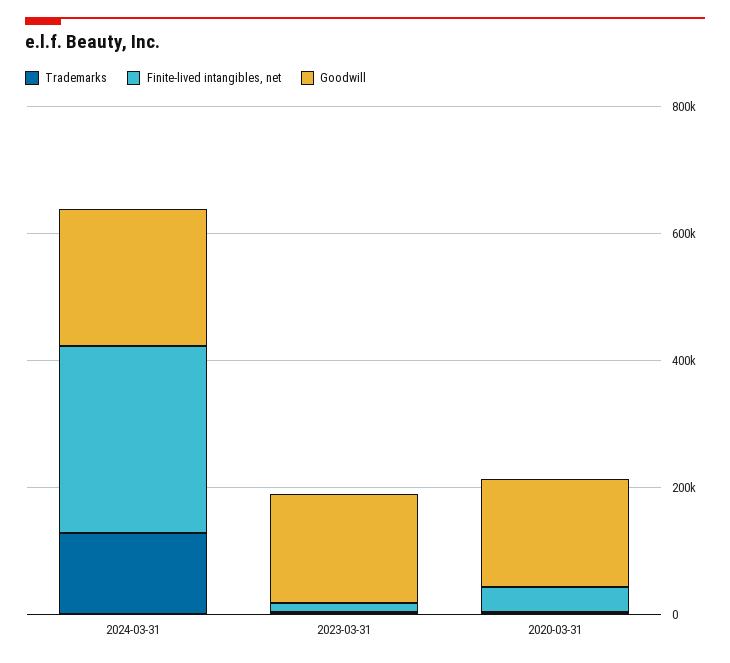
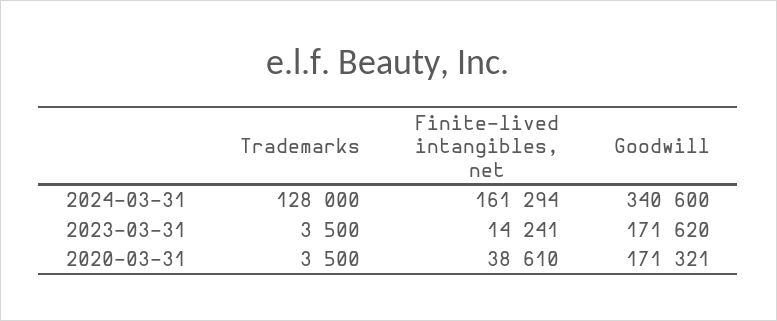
  {
    "Trademarks": {
      "2024-03-31": 128000,
      "2023-03-31": 3500,
      "2020-03-31": 3500
    },
    "Finite-lived intangibles, net": {
-     "2024-03-31": 300000,
+     "2024-03-31": 161294,
      "2023-03-31": 14241,
      "2020-03-31": 38610
    },
    "Goodwill": {
-     "2024-03-31": 200000,
+     "2024-03-31": 340600,
      "2023-03-31": 171620,
      "2020-03-31": 171321
    }
  }

